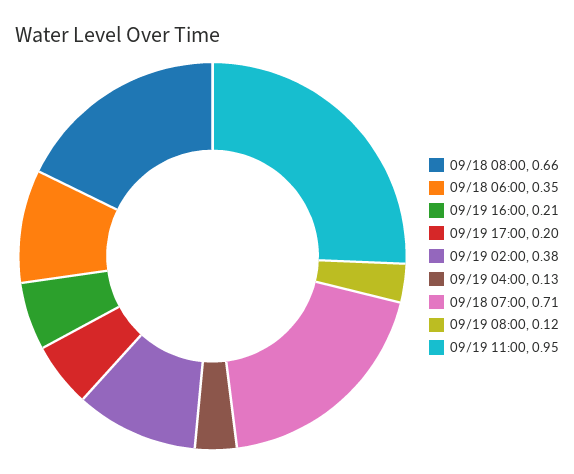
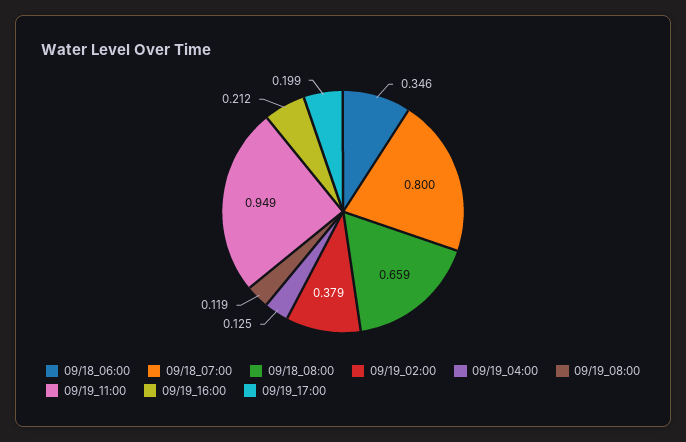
  {
    "09/18 08:00": 0.659,
    "09/18 06:00": 0.346,
    "09/19 16:00": 0.212,
    "09/19 17:00": 0.199,
    "09/19 02:00": 0.379,
    "09/19 04:00": 0.125,
-   "09/18 07:00": 0.71,
+   "09/18 07:00": 0.8,
    "09/19 08:00": 0.119,
    "09/19 11:00": 0.949
  }

